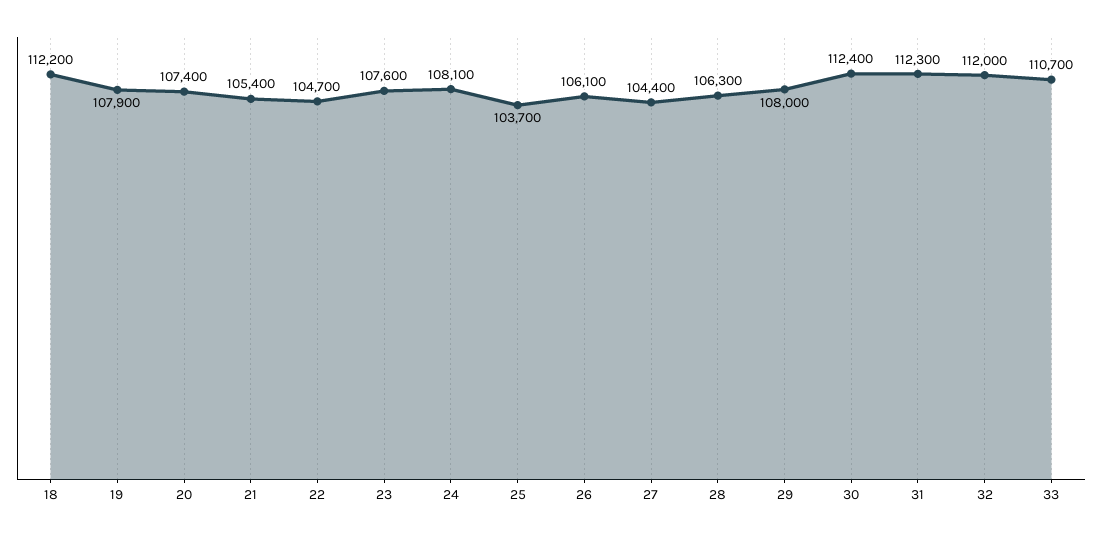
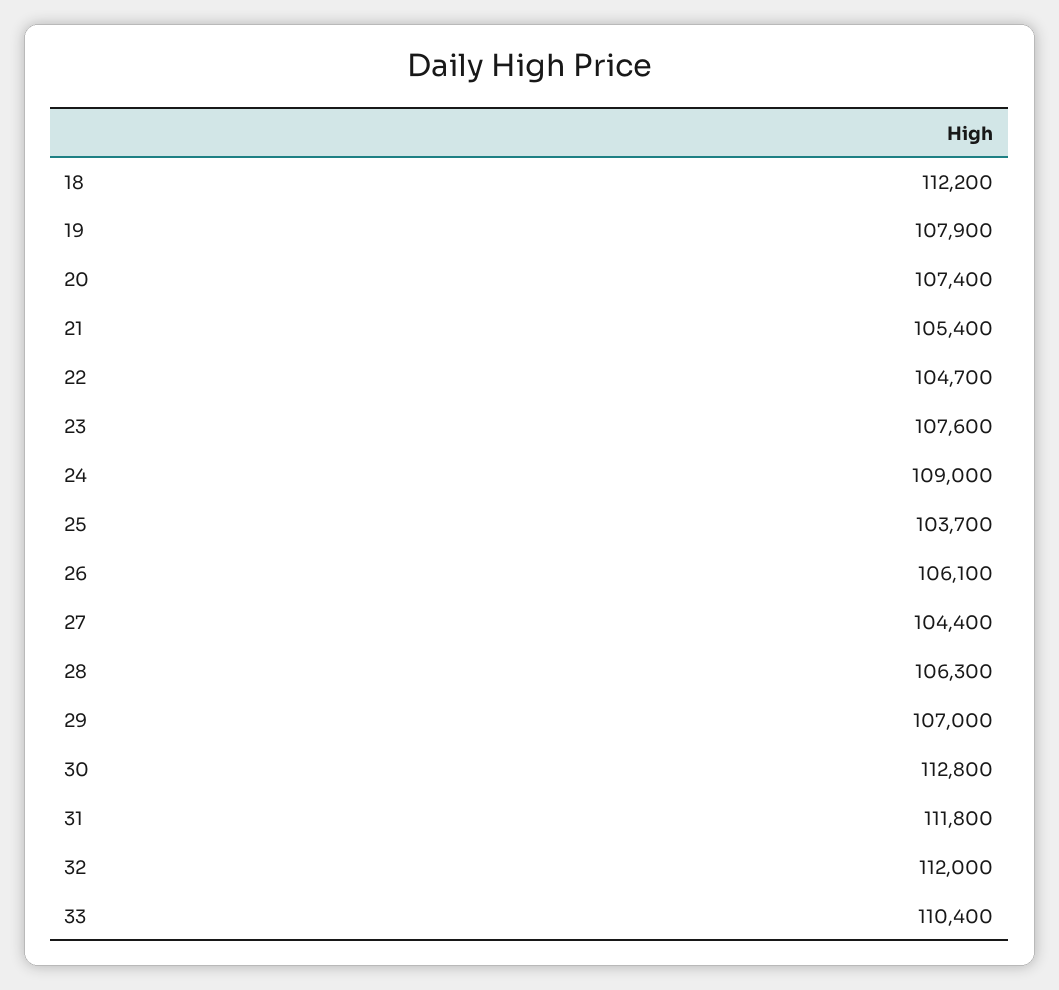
  {
    "18": 112200,
    "19": 107900,
    "20": 107400,
    "21": 105400,
    "22": 104700,
    "23": 107600,
-   "24": 108100,
+   "24": 109000,
    "25": 103700,
    "26": 106100,
    "27": 104400,
    "28": 106300,
-   "29": 108000,
+   "29": 107000,
-   "30": 112400,
+   "30": 112800,
-   "31": 112300,
+   "31": 111800,
    "32": 112000,
-   "33": 110700
+   "33": 110400
  }

